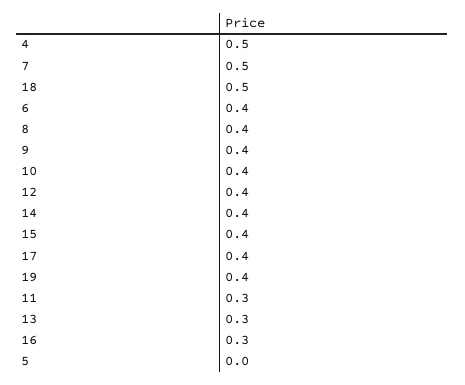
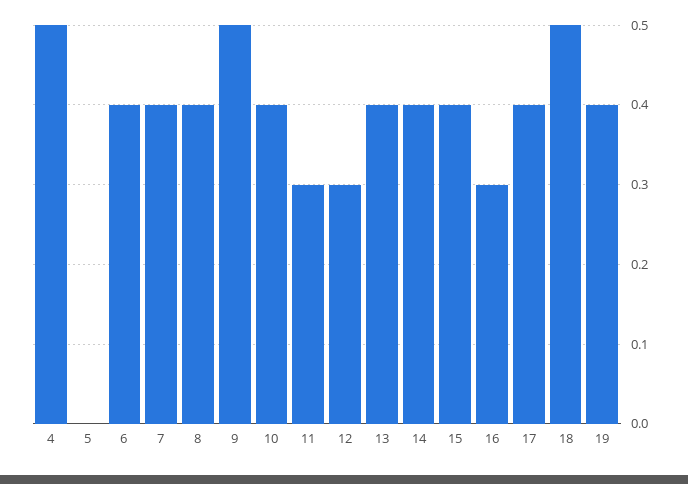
  {
    "4": 0.5,
-   "7": 0.5,
+   "7": 0.4,
    "18": 0.5,
    "6": 0.4,
    "8": 0.4,
-   "9": 0.4,
+   "9": 0.5,
    "10": 0.4,
-   "12": 0.4,
+   "12": 0.3,
    "14": 0.4,
    "15": 0.4,
    "17": 0.4,
    "19": 0.4,
    "11": 0.3,
-   "13": 0.3,
+   "13": 0.4,
    "16": 0.3,
    "5": 0
  }

